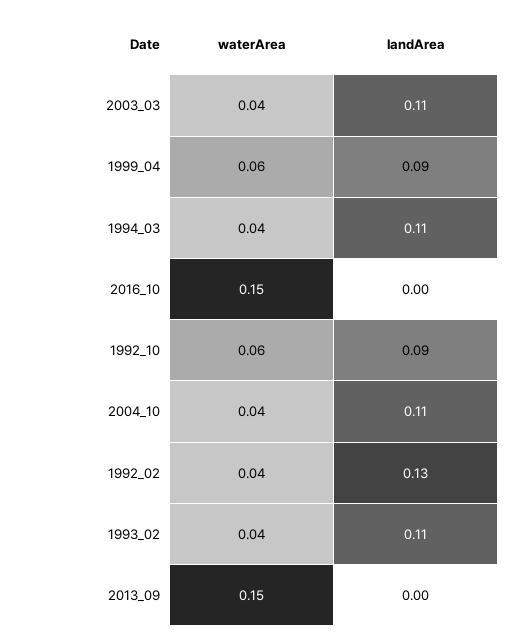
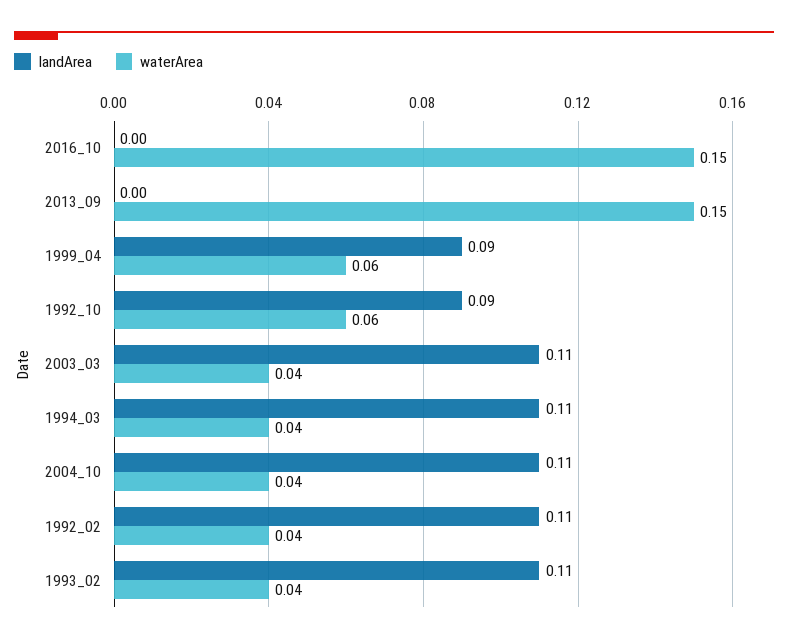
  {
    "waterArea": {
      "2003_03": 0.04,
      "1999_04": 0.06,
      "1994_03": 0.04,
      "2016_10": 0.15,
      "1992_10": 0.06,
      "2004_10": 0.04,
      "1992_02": 0.04,
      "1993_02": 0.04,
      "2013_09": 0.15
    },
    "landArea": {
      "2003_03": 0.11,
      "1999_04": 0.09,
      "1994_03": 0.11,
      "2016_10": 0,
      "1992_10": 0.09,
      "2004_10": 0.11,
-     "1992_02": 0.13,
+     "1992_02": 0.11,
      "1993_02": 0.11,
      "2013_09": 0
    }
  }

